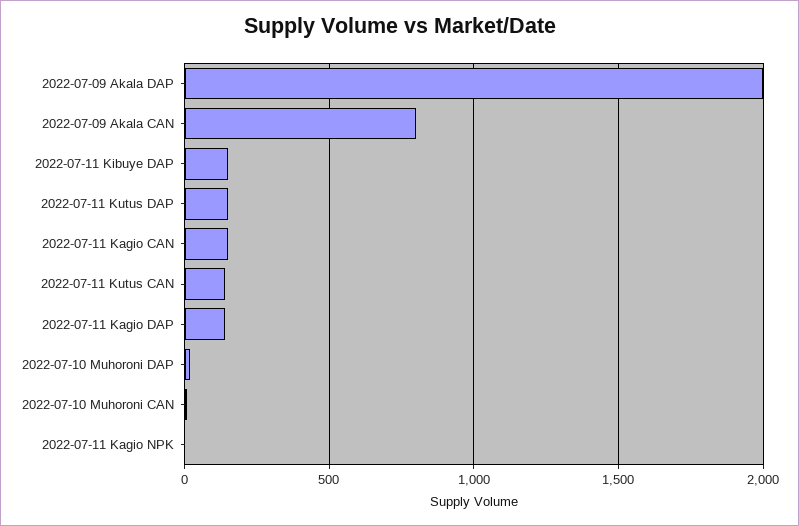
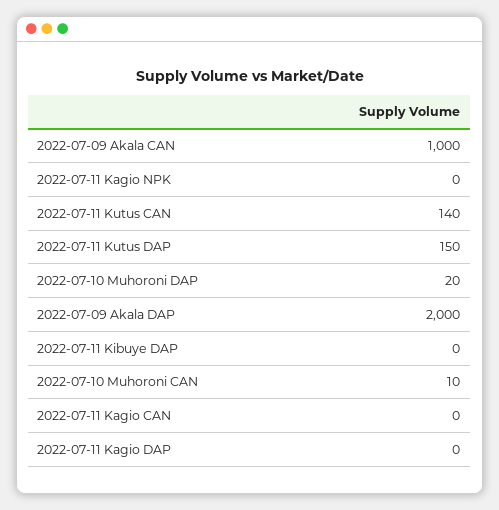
  {
    "2022-07-09 Akala DAP": 2000,
-   "2022-07-09 Akala CAN": 800,
+   "2022-07-09 Akala CAN": 1000,
-   "2022-07-11 Kibuye DAP": 150,
+   "2022-07-11 Kibuye DAP": 0,
    "2022-07-11 Kutus DAP": 150,
-   "2022-07-11 Kagio CAN": 150,
+   "2022-07-11 Kagio CAN": 0,
    "2022-07-11 Kutus CAN": 140,
-   "2022-07-11 Kagio DAP": 150,
+   "2022-07-11 Kagio DAP": 0,
    "2022-07-10 Muhoroni DAP": 20,
    "2022-07-10 Muhoroni CAN": 10,
    "2022-07-11 Kagio NPK": 0
  }

